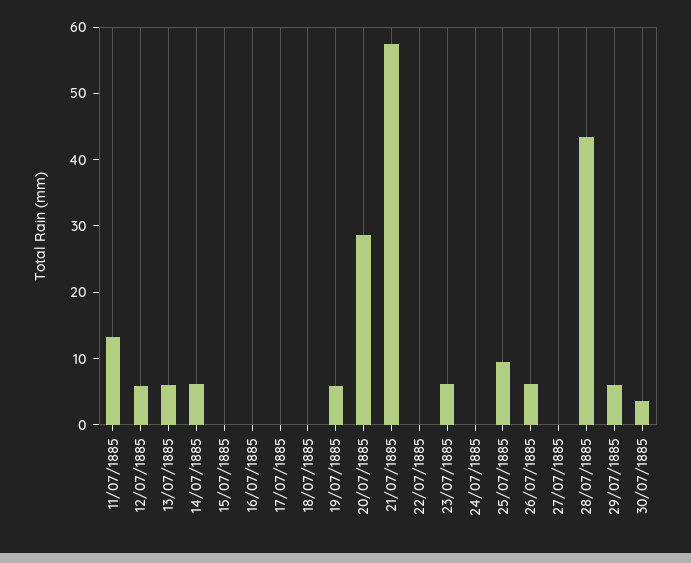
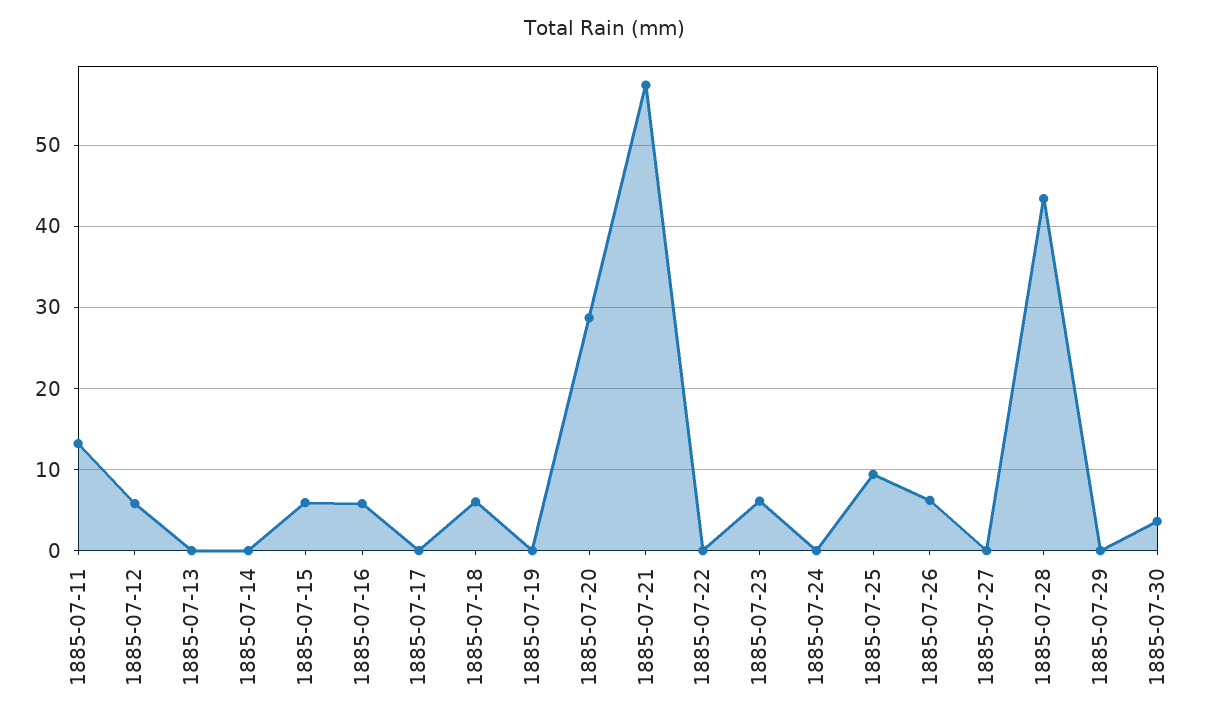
  {
    "11/07/1885": 13,
    "12/07/1885": 6,
-   "13/07/1885": 6,
+   "13/07/1885": 0,
-   "14/07/1885": 6,
+   "14/07/1885": 0,
-   "15/07/1885": 0,
+   "15/07/1885": 6,
-   "16/07/1885": 0,
+   "16/07/1885": 6,
    "17/07/1885": 0,
-   "18/07/1885": 0,
+   "18/07/1885": 6,
-   "19/07/1885": 6,
+   "19/07/1885": 0,
    "20/07/1885": 29,
    "21/07/1885": 57,
    "22/07/1885": 0,
    "23/07/1885": 6,
    "24/07/1885": 0,
    "25/07/1885": 9,
    "26/07/1885": 6,
    "27/07/1885": 0,
    "28/07/1885": 43,
-   "29/07/1885": 6,
+   "29/07/1885": 0,
    "30/07/1885": 4
  }

